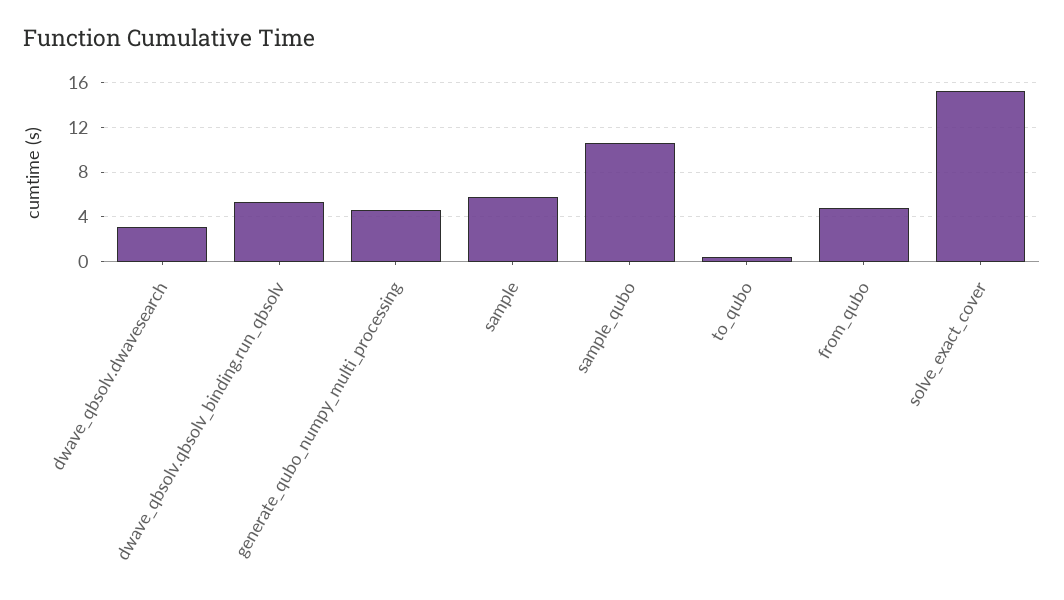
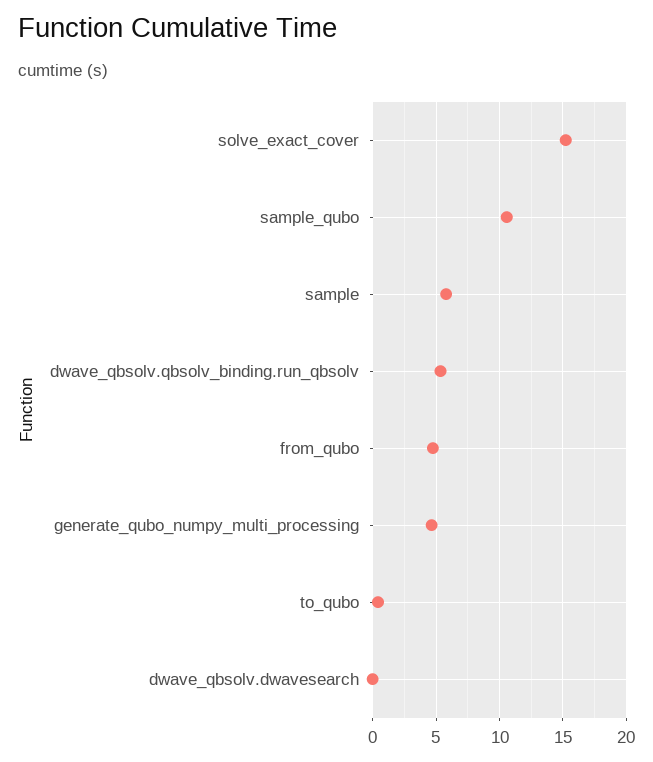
  {
-   "dwave_qbsolv.dwavesearch": 3,
+   "dwave_qbsolv.dwavesearch": 0,
    "dwave_qbsolv.qbsolv_binding.run_qbsolv": 5.5,
    "generate_qubo_numpy_multi_processing": 4.5,
    "sample": 6,
    "sample_qubo": 10.5,
    "to_qubo": 0.5,
    "from_qubo": 5,
    "solve_exact_cover": 15
  }

